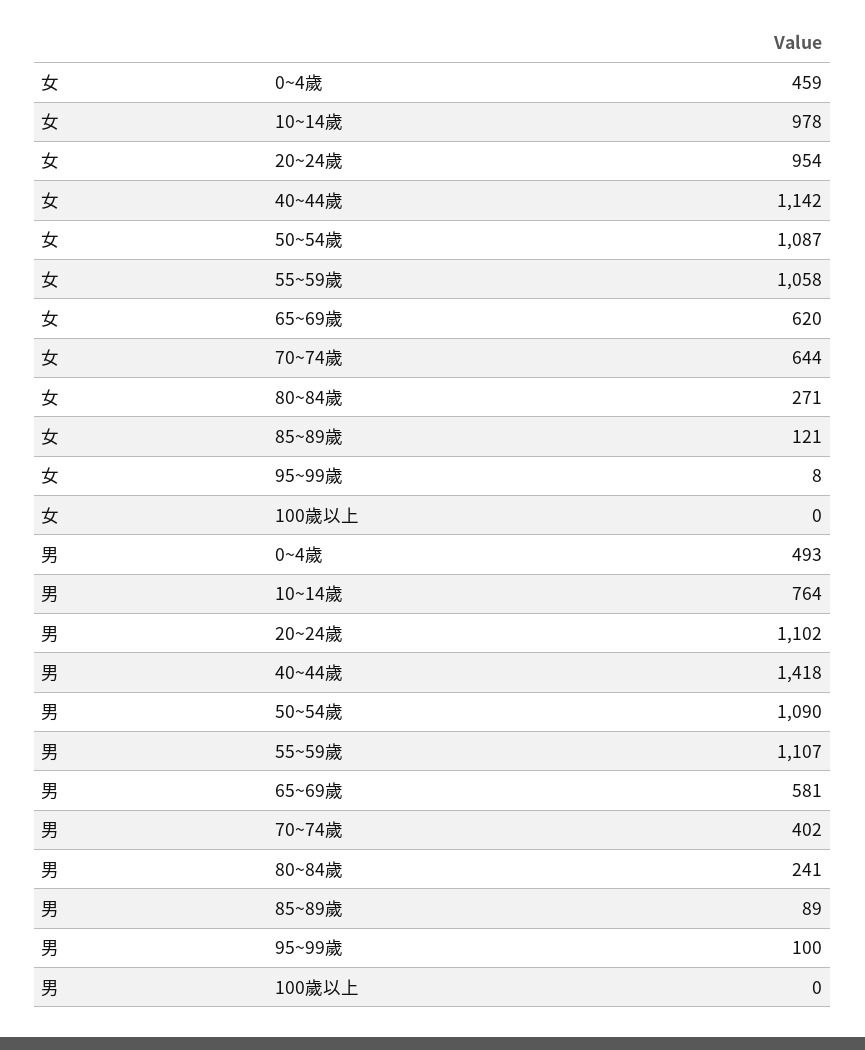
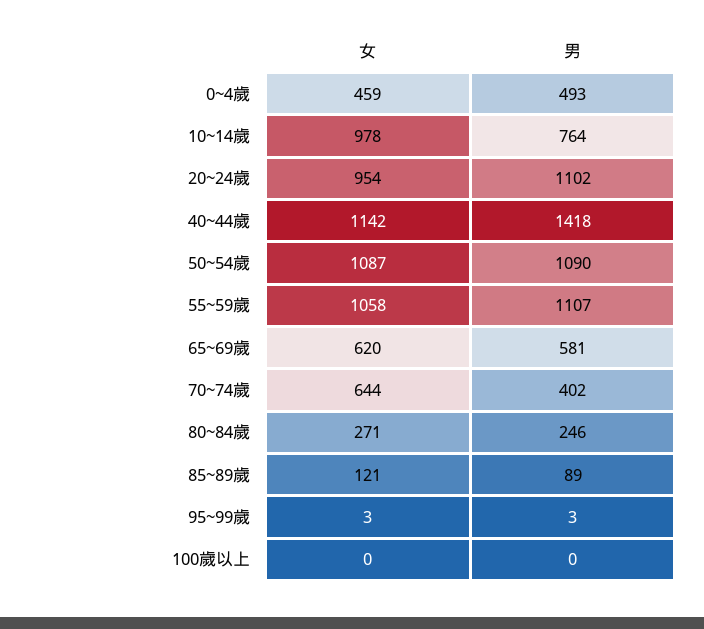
  {
    "女": {
      "0~4歲": 459,
      "10~14歲": 978,
      "20~24歲": 954,
      "40~44歲": 1142,
      "50~54歲": 1087,
      "55~59歲": 1058,
      "65~69歲": 620,
      "70~74歲": 644,
      "80~84歲": 271,
      "85~89歲": 121,
-     "95~99歲": 8,
+     "95~99歲": 3,
      "100歲以上": 0
    },
    "男": {
      "0~4歲": 493,
      "10~14歲": 764,
      "20~24歲": 1102,
      "40~44歲": 1418,
      "50~54歲": 1090,
      "55~59歲": 1107,
      "65~69歲": 581,
      "70~74歲": 402,
-     "80~84歲": 241,
+     "80~84歲": 246,
      "85~89歲": 89,
-     "95~99歲": 100,
+     "95~99歲": 3,
      "100歲以上": 0
    }
  }

